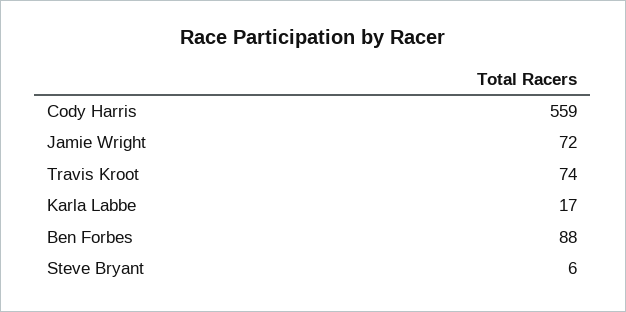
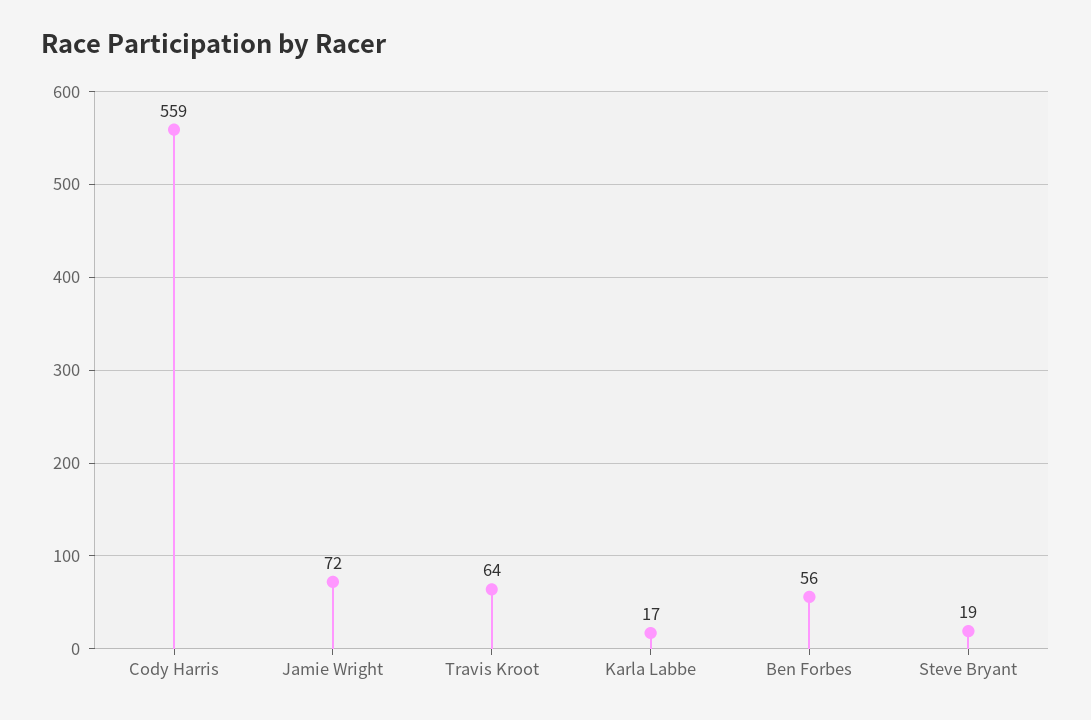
  {
    "Cody Harris": 559,
    "Jamie Wright": 72,
-   "Travis Kroot": 74,
+   "Travis Kroot": 64,
    "Karla Labbe": 17,
-   "Ben Forbes": 88,
+   "Ben Forbes": 56,
-   "Steve Bryant": 6
+   "Steve Bryant": 19
  }

